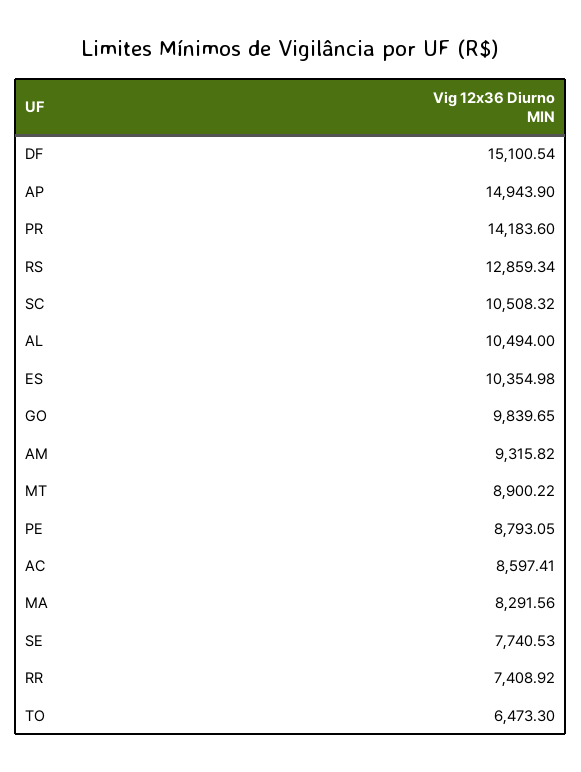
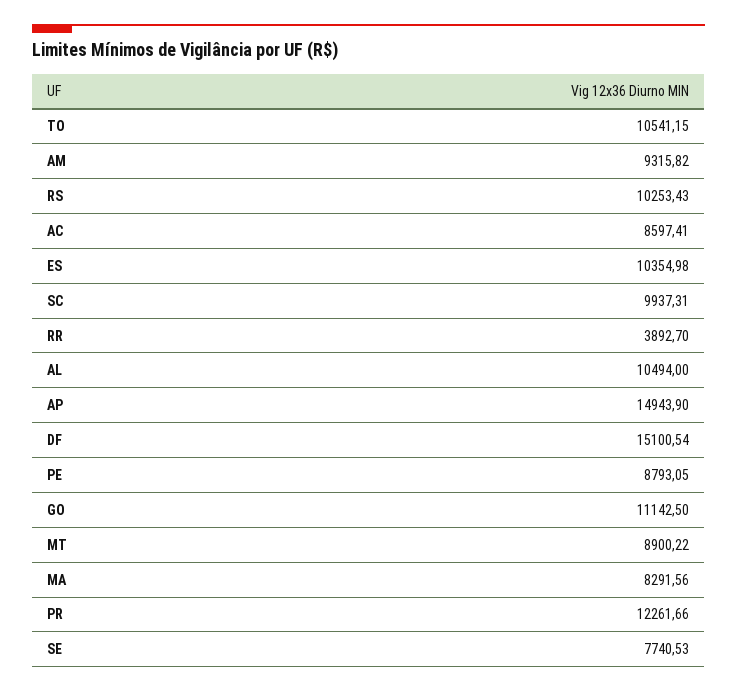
  {
    "DF": 15100.54,
    "AP": 14943.9,
-   "PR": 14183.6,
+   "PR": 12261.66,
-   "RS": 12859.34,
+   "RS": 10253.43,
-   "SC": 10508.32,
+   "SC": 9937.31,
    "AL": 10494,
    "ES": 10354.98,
-   "GO": 9839.65,
+   "GO": 11142.5,
    "AM": 9315.82,
    "MT": 8900.22,
    "PE": 8793.05,
    "AC": 8597.41,
    "MA": 8291.56,
    "SE": 7740.53,
-   "RR": 7408.92,
+   "RR": 3892.7,
-   "TO": 6473.3
+   "TO": 10541.15
  }

